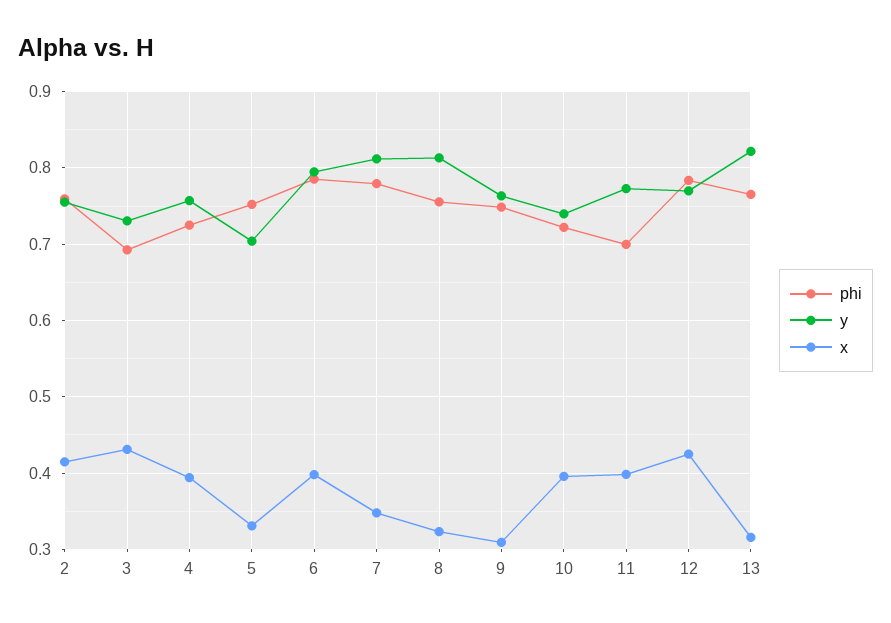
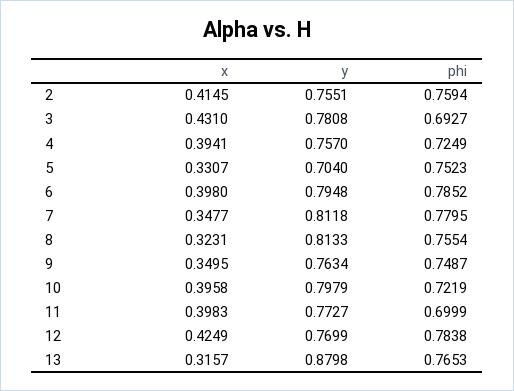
  {
    "phi": {
      "2": 0.7594,
      "3": 0.6927,
      "4": 0.7249,
      "5": 0.7523,
      "6": 0.7852,
      "7": 0.7795,
      "8": 0.7554,
      "9": 0.7487,
      "10": 0.7219,
      "11": 0.6999,
      "12": 0.7838,
      "13": 0.7653
    },
    "y": {
      "2": 0.7551,
-     "3": 0.73,
+     "3": 0.7808,
      "4": 0.757,
      "5": 0.704,
      "6": 0.7948,
      "7": 0.8118,
      "8": 0.8133,
      "9": 0.7634,
-     "10": 0.74,
+     "10": 0.7979,
      "11": 0.7727,
      "12": 0.7699,
-     "13": 0.82
+     "13": 0.8798
    },
    "x": {
      "2": 0.4145,
      "3": 0.431,
      "4": 0.3941,
      "5": 0.3307,
      "6": 0.398,
      "7": 0.3477,
      "8": 0.3231,
-     "9": 0.31,
+     "9": 0.3495,
      "10": 0.3958,
      "11": 0.3983,
      "12": 0.4249,
      "13": 0.3157
    }
  }

